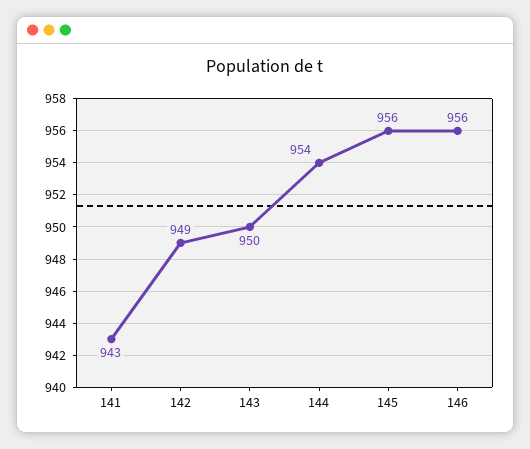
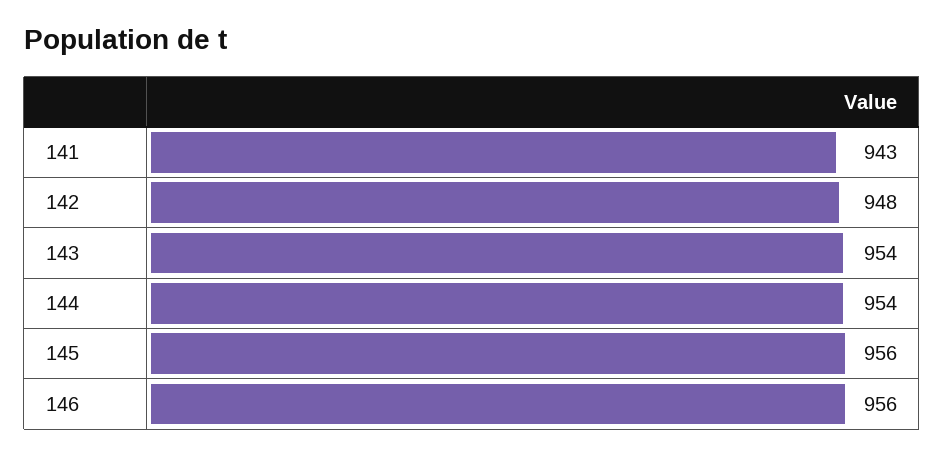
  {
    "141": 943,
-   "142": 949,
+   "142": 948,
-   "143": 950,
+   "143": 954,
    "144": 954,
    "145": 956,
    "146": 956
  }

